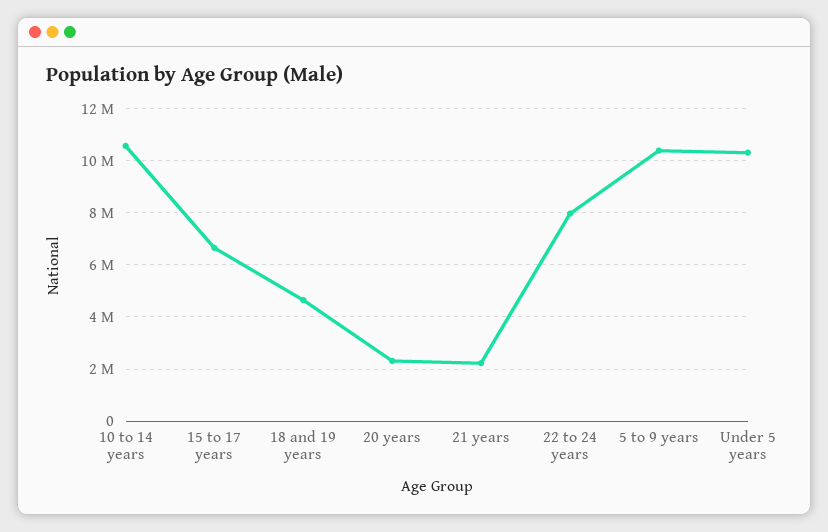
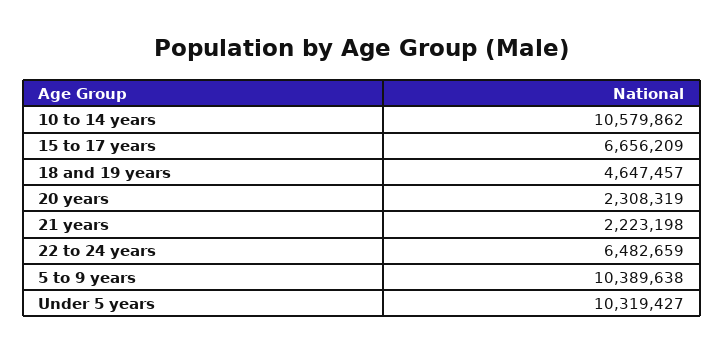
  {
    "10 to 14 years": 10579862,
    "15 to 17 years": 6656209,
    "18 and 19 years": 4647457,
    "20 years": 2308319,
    "21 years": 2223198,
-   "22 to 24 years": 8000000,
+   "22 to 24 years": 6482659,
    "5 to 9 years": 10389638,
    "Under 5 years": 10319427
  }

